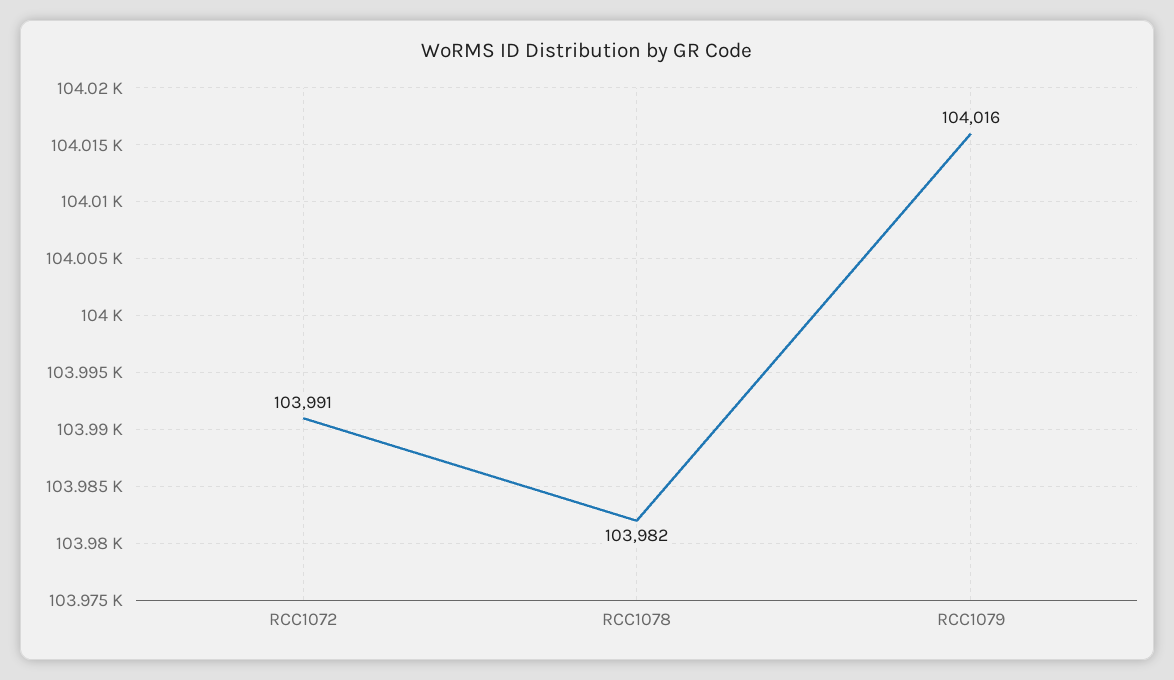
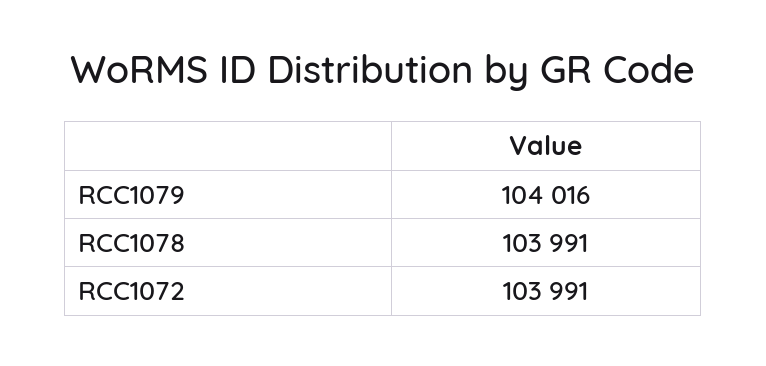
  {
    "RCC1072": 103991,
-   "RCC1078": 103982,
+   "RCC1078": 103991,
    "RCC1079": 104016
  }

